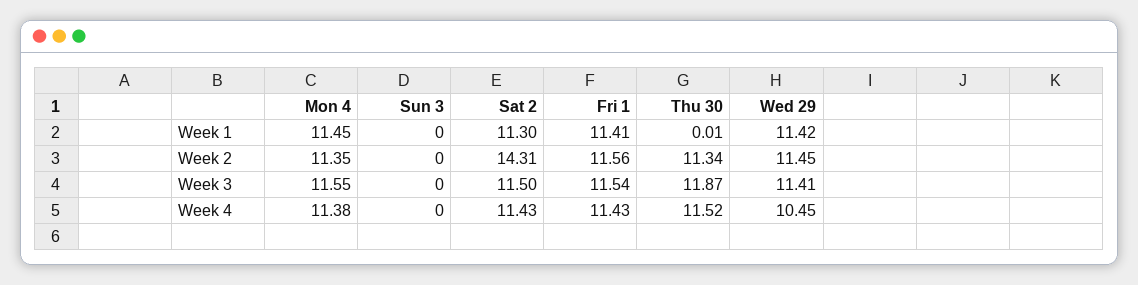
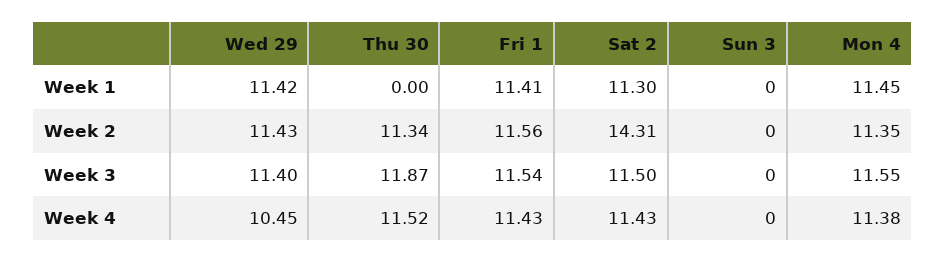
  {
    "Mon 4": {
      "Week 1": 11.45,
      "Week 2": 11.35,
      "Week 3": 11.55,
      "Week 4": 11.38
    },
    "Sun 3": {
      "Week 1": 0,
      "Week 2": 0,
      "Week 3": 0,
      "Week 4": 0
    },
    "Sat 2": {
      "Week 1": 11.3,
      "Week 2": 14.31,
      "Week 3": 11.5,
      "Week 4": 11.43
    },
    "Fri 1": {
      "Week 1": 11.41,
      "Week 2": 11.56,
      "Week 3": 11.54,
      "Week 4": 11.43
    },
    "Thu 30": {
-     "Week 1": 0.01,
+     "Week 1": 0,
      "Week 2": 11.34,
      "Week 3": 11.87,
      "Week 4": 11.52
    },
    "Wed 29": {
      "Week 1": 11.42,
-     "Week 2": 11.45,
+     "Week 2": 11.43,
-     "Week 3": 11.41,
+     "Week 3": 11.4,
      "Week 4": 10.45
    }
  }

